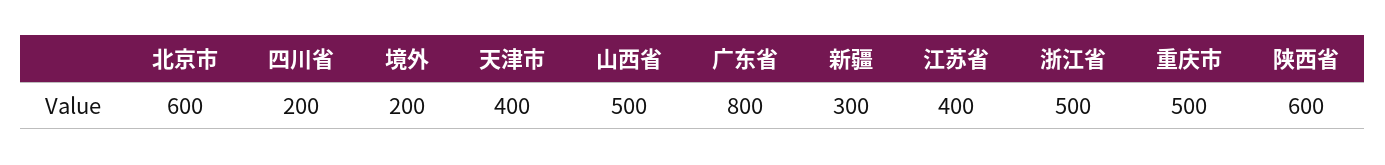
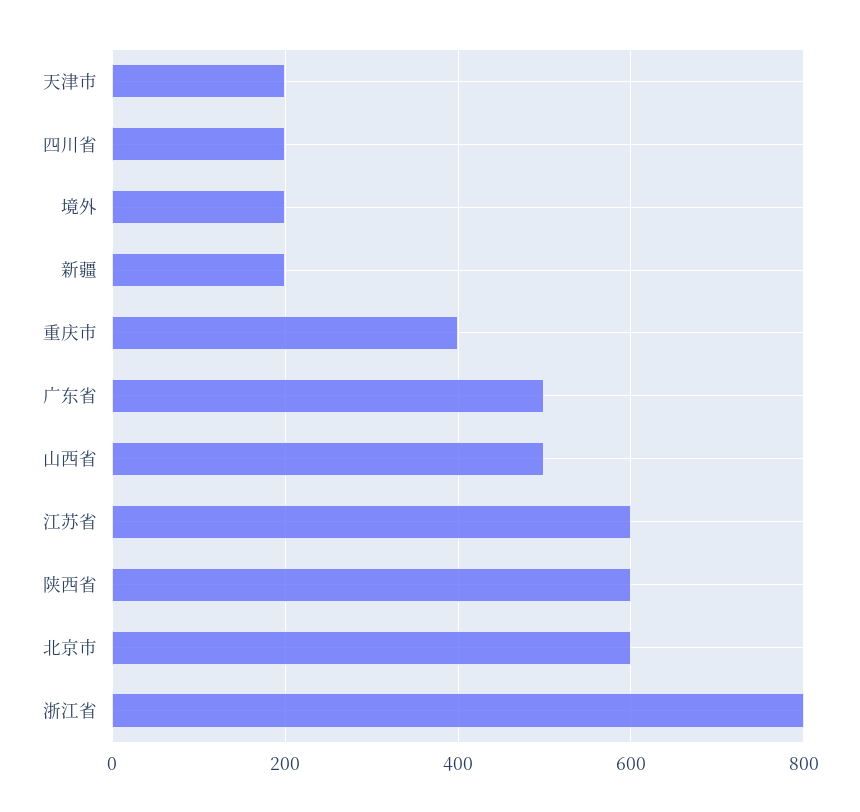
  {
    "北京市": 600,
    "四川省": 200,
    "境外": 200,
-   "天津市": 400,
+   "天津市": 200,
    "山西省": 500,
-   "广东省": 800,
+   "广东省": 500,
-   "新疆": 300,
+   "新疆": 200,
-   "江苏省": 400,
+   "江苏省": 600,
-   "浙江省": 500,
+   "浙江省": 800,
-   "重庆市": 500,
+   "重庆市": 400,
    "陕西省": 600
  }

